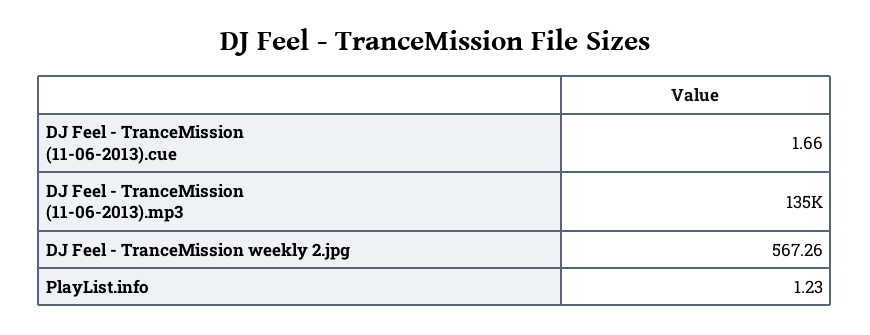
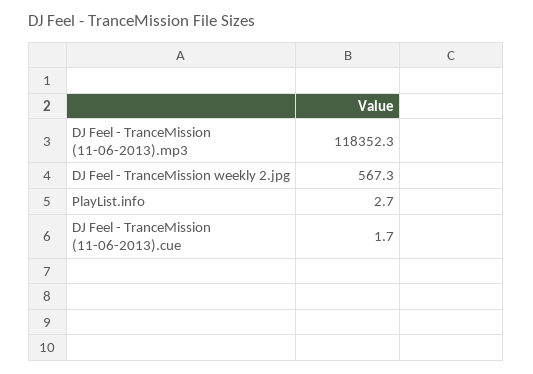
  {
    "DJ Feel - TranceMission (11-06-2013).cue": 1.66,
-   "DJ Feel - TranceMission (11-06-2013).mp3": 135000,
+   "DJ Feel - TranceMission (11-06-2013).mp3": 118352.3,
    "DJ Feel - TranceMission weekly 2.jpg": 567.26,
-   "PlayList.info": 1.23
+   "PlayList.info": 2.7
  }

